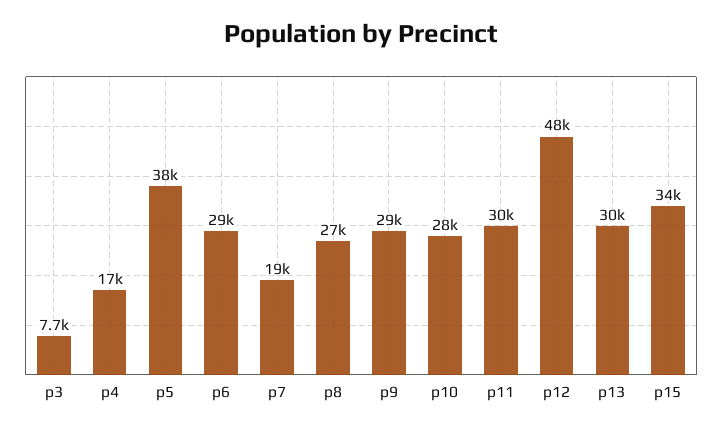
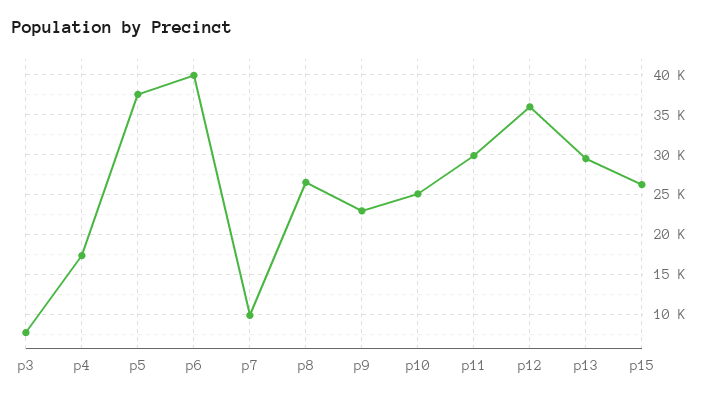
  {
    "p3": 7700,
    "p4": 17000,
    "p5": 38000,
-   "p6": 29000,
+   "p6": 40000,
-   "p7": 19000,
+   "p7": 10000,
    "p8": 27000,
-   "p9": 29000,
+   "p9": 23000,
-   "p10": 28000,
+   "p10": 25000,
    "p11": 30000,
-   "p12": 48000,
+   "p12": 36000,
    "p13": 30000,
-   "p15": 34000
+   "p15": 26000
  }

